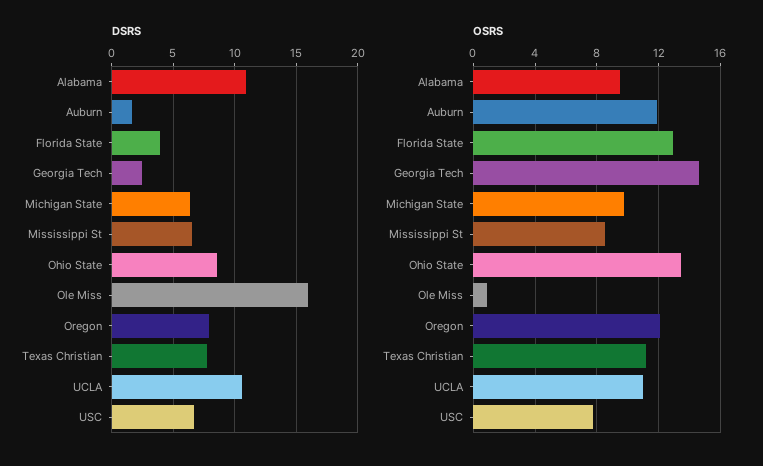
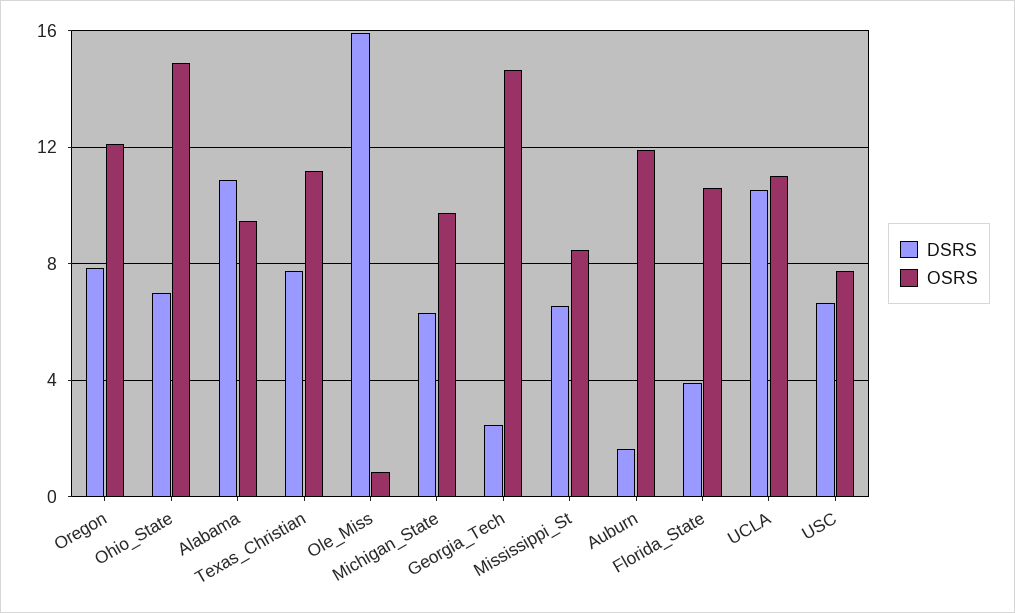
  {
    "DSRS": {
      "Alabama": 11,
      "Auburn": 1.5,
      "Florida State": 4,
      "Georgia Tech": 2.5,
      "Michigan State": 6.5,
      "Mississippi St": 6.5,
-     "Ohio State": 8.5,
+     "Ohio State": 7,
      "Ole Miss": 16,
      "Oregon": 8,
      "Texas Christian": 8,
      "UCLA": 10.5,
      "USC": 6.5
    },
    "OSRS": {
      "Alabama": 9.5,
      "Auburn": 12,
-     "Florida State": 13,
+     "Florida State": 10.5,
      "Georgia Tech": 14.5,
      "Michigan State": 10,
      "Mississippi St": 8.5,
-     "Ohio State": 13.5,
+     "Ohio State": 15,
      "Ole Miss": 1,
      "Oregon": 12,
      "Texas Christian": 11,
      "UCLA": 11,
      "USC": 7.5
    }
  }

